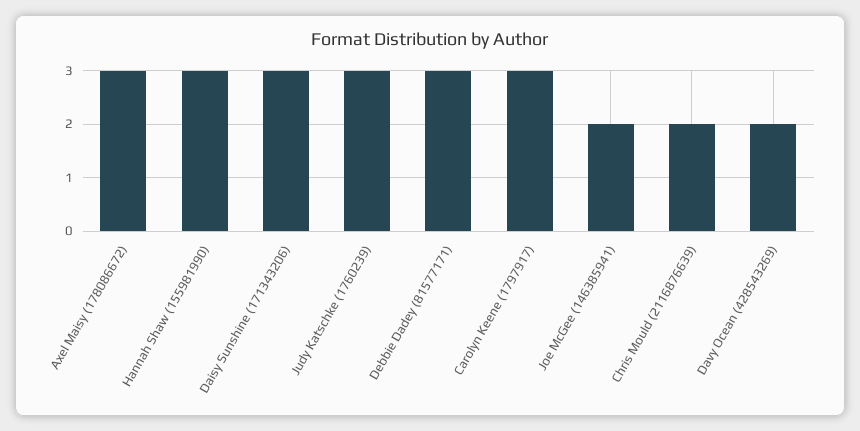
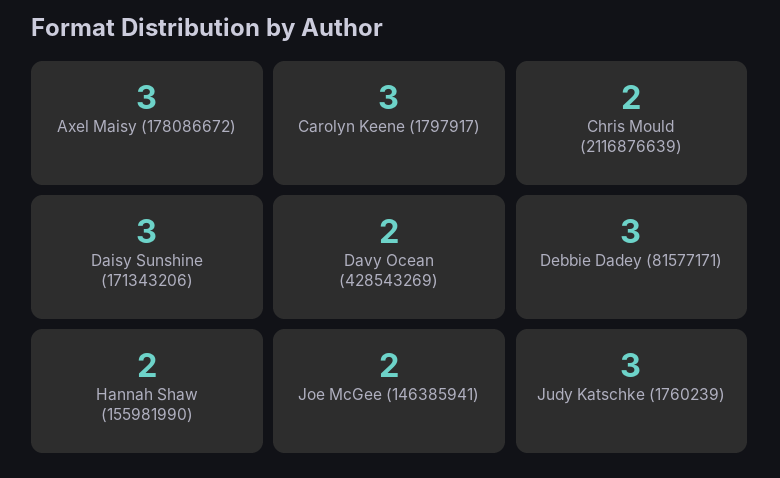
  {
    "Axel Maisy (178086672)": 3,
-   "Hannah Shaw (155981990)": 3,
+   "Hannah Shaw (155981990)": 2,
    "Daisy Sunshine (171343206)": 3,
    "Judy Katschke (1760239)": 3,
    "Debbie Dadey (81577171)": 3,
    "Carolyn Keene (1797917)": 3,
    "Joe McGee (146385941)": 2,
    "Chris Mould (2116876639)": 2,
    "Davy Ocean (428543269)": 2
  }

